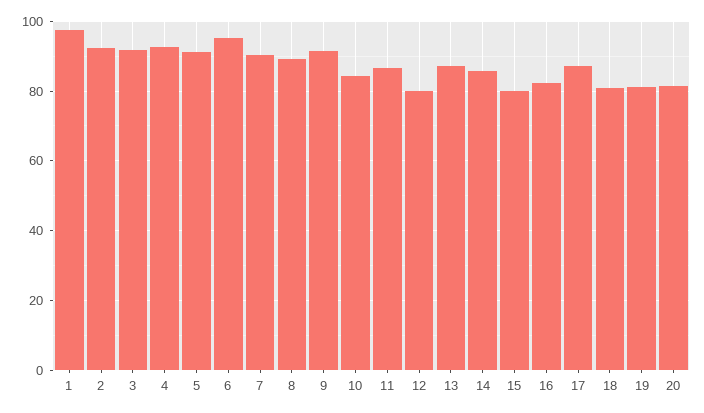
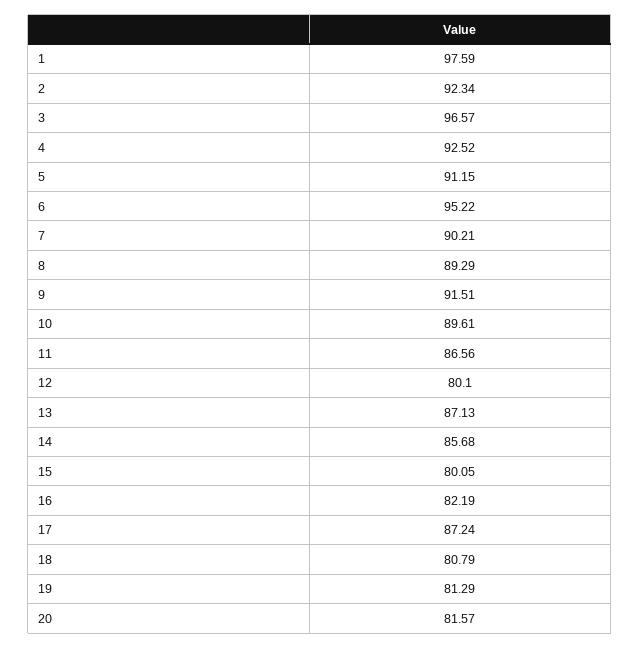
  {
    "1": 97.59,
    "2": 92.34,
-   "3": 92,
+   "3": 96.57,
    "4": 92.52,
    "5": 91.15,
    "6": 95.22,
    "7": 90.21,
    "8": 89.29,
    "9": 91.51,
-   "10": 84,
+   "10": 89.61,
    "11": 86.56,
    "12": 80.1,
    "13": 87.13,
    "14": 85.68,
    "15": 80.05,
    "16": 82.19,
    "17": 87.24,
    "18": 80.79,
    "19": 81.29,
    "20": 81.57
  }

